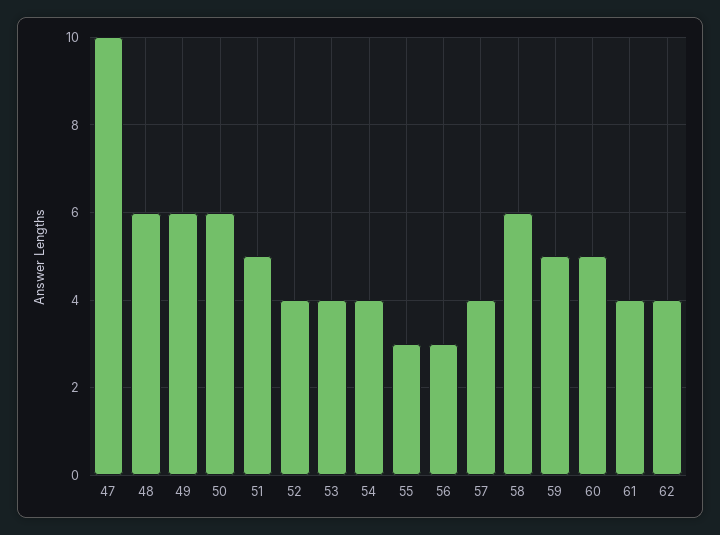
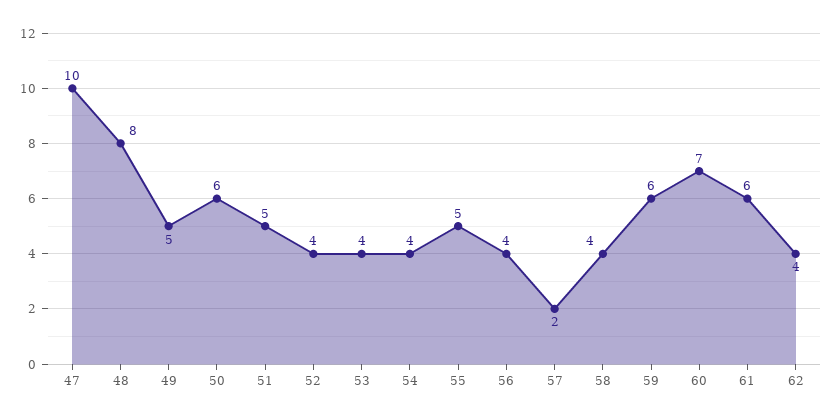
  {
    "47": 10,
-   "48": 6,
+   "48": 8,
-   "49": 6,
+   "49": 5,
    "50": 6,
    "51": 5,
    "52": 4,
    "53": 4,
    "54": 4,
-   "55": 3,
+   "55": 5,
-   "56": 3,
+   "56": 4,
-   "57": 4,
+   "57": 2,
-   "58": 6,
+   "58": 4,
-   "59": 5,
+   "59": 6,
-   "60": 5,
+   "60": 7,
-   "61": 4,
+   "61": 6,
    "62": 4
  }

